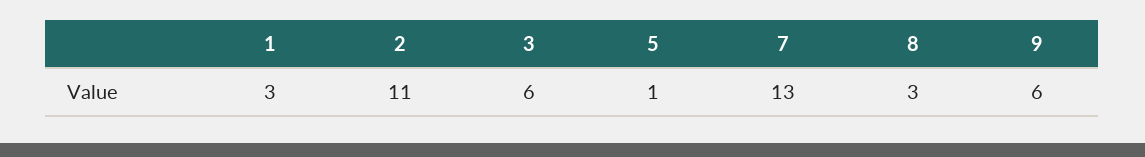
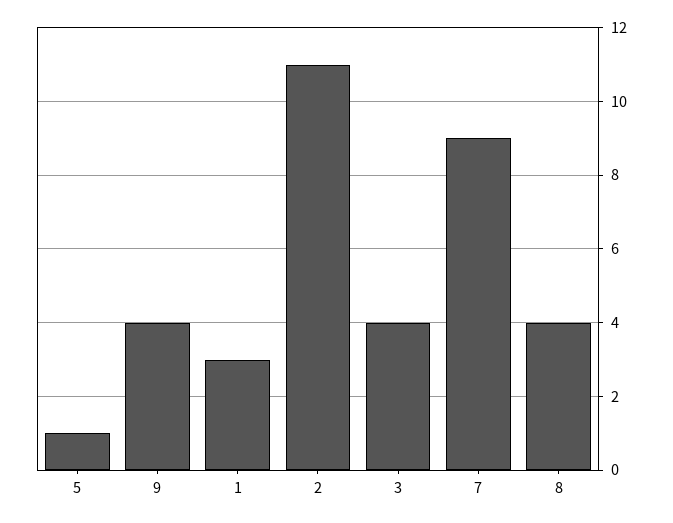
  {
    "1": 3,
    "2": 11,
-   "3": 6,
+   "3": 4,
    "5": 1,
-   "7": 13,
+   "7": 9,
-   "8": 3,
+   "8": 4,
-   "9": 6
+   "9": 4
  }

